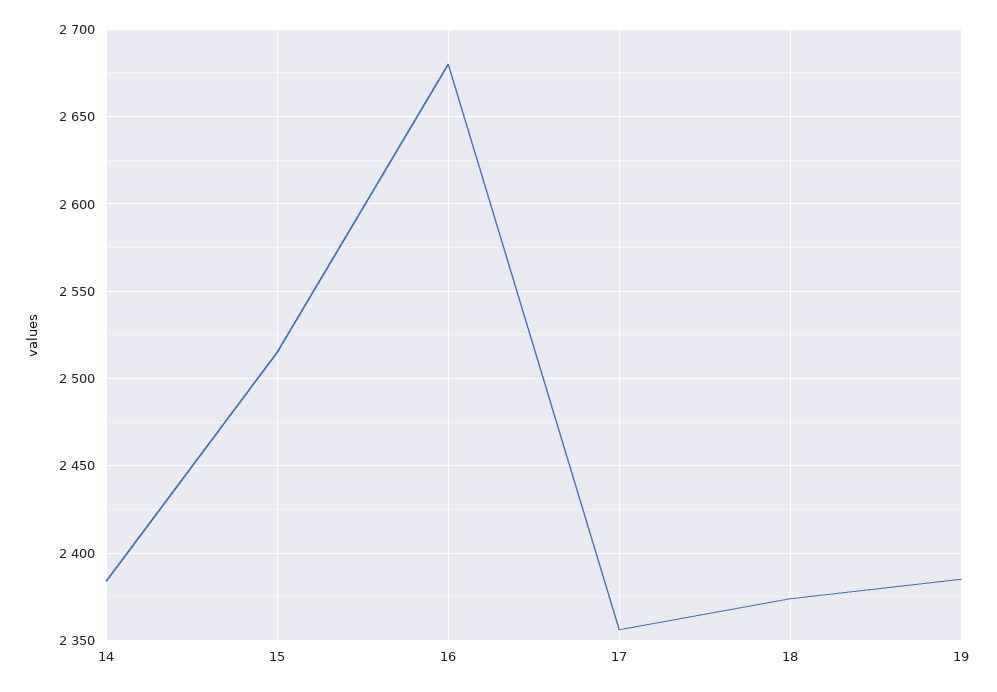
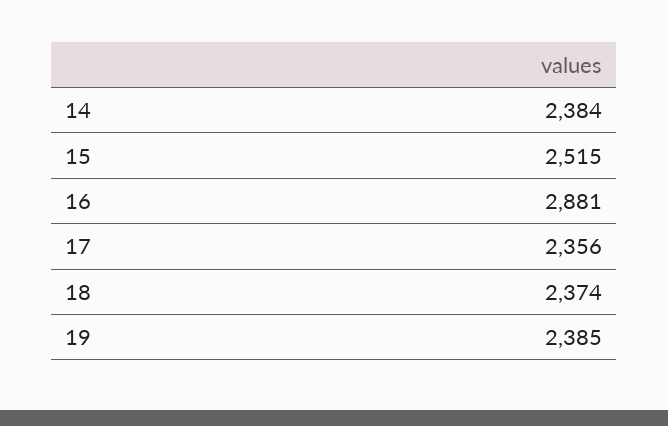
  {
    "14": 2384,
    "15": 2515,
-   "16": 2680,
+   "16": 2881,
    "17": 2356,
    "18": 2374,
    "19": 2385
  }

